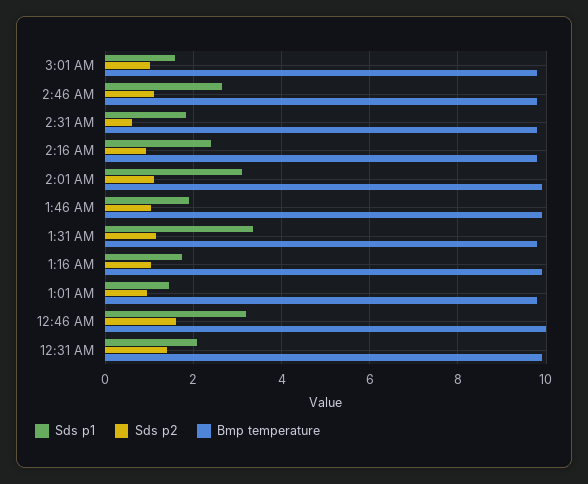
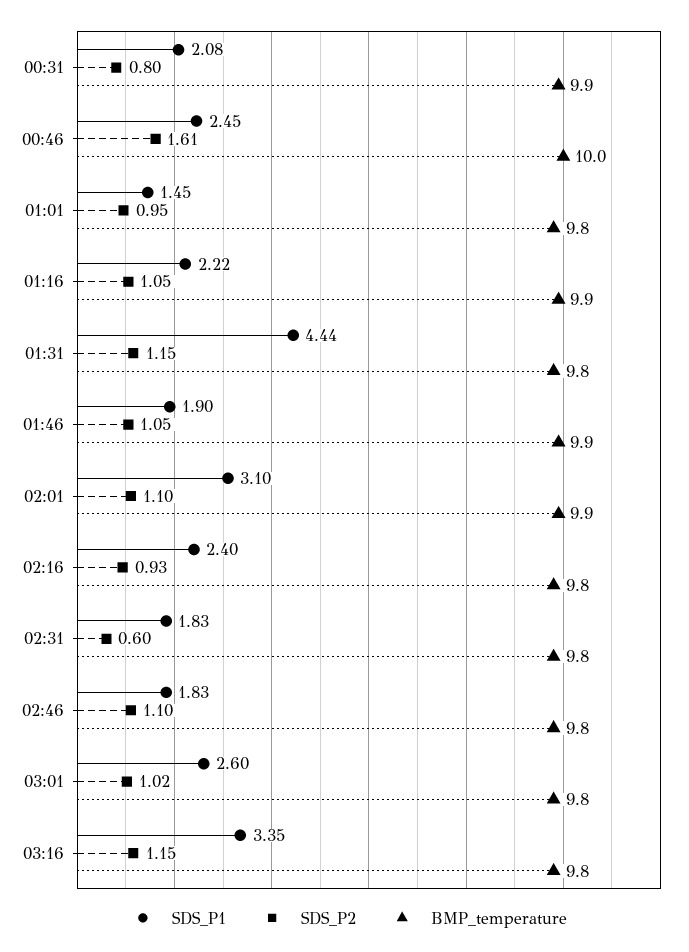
  {
    "Sds p1": {
-     "3:01 AM": 1.6,
+     "3:01 AM": 2.6,
-     "2:46 AM": 2.6,
+     "2:46 AM": 1.83,
      "2:31 AM": 1.83,
      "2:16 AM": 2.4,
      "2:01 AM": 3.1,
      "1:46 AM": 1.9,
-     "1:31 AM": 3.4,
+     "1:31 AM": 4.44,
-     "1:16 AM": 1.8,
+     "1:16 AM": 2.22,
      "1:01 AM": 1.45,
-     "12:46 AM": 3.2,
+     "12:46 AM": 2.45,
-     "12:31 AM": 2.08
+     "12:31 AM": 2.08,
+     "03:16": 3.35
    },
    "Sds p2": {
      "3:01 AM": 1.02,
      "2:46 AM": 1.1,
      "2:31 AM": 0.6,
      "2:16 AM": 0.93,
      "2:01 AM": 1.1,
      "1:46 AM": 1.05,
      "1:31 AM": 1.15,
      "1:16 AM": 1.05,
      "1:01 AM": 0.95,
      "12:46 AM": 1.61,
-     "12:31 AM": 1.4
+     "12:31 AM": 0.8,
+     "03:16": 1.15
    },
    "Bmp temperature": {
      "3:01 AM": 9.8,
      "2:46 AM": 9.8,
      "2:31 AM": 9.8,
      "2:16 AM": 9.8,
      "2:01 AM": 9.9,
      "1:46 AM": 9.9,
      "1:31 AM": 9.8,
      "1:16 AM": 9.9,
      "1:01 AM": 9.8,
      "12:46 AM": 10,
-     "12:31 AM": 9.9
+     "12:31 AM": 9.9,
+     "03:16": 9.8
    }
  }

